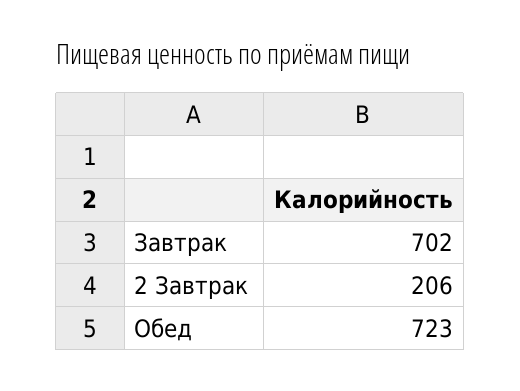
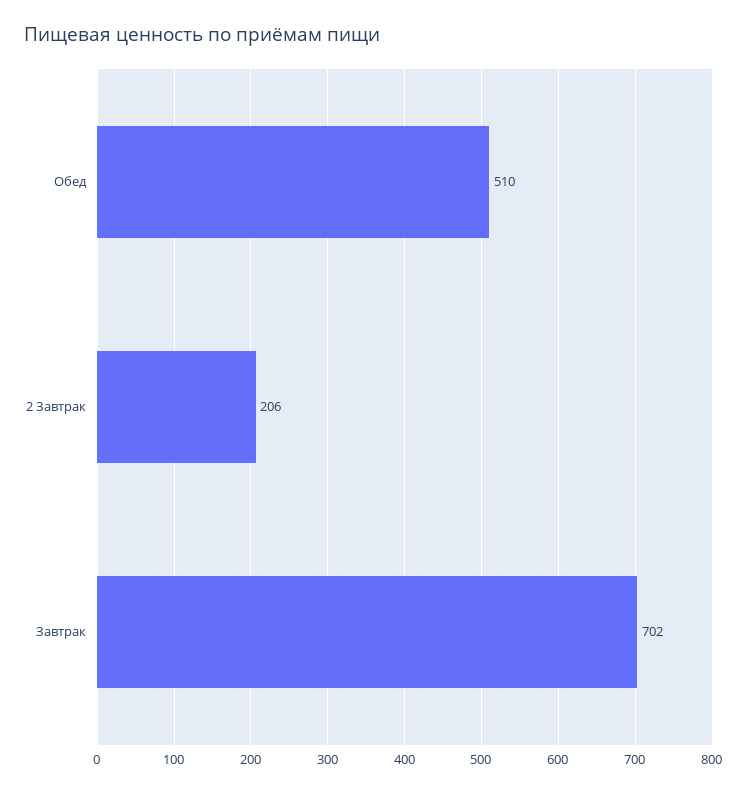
  {
    "Завтрак": 702,
    "2 Завтрак": 206,
-   "Обед": 723
+   "Обед": 510
  }

